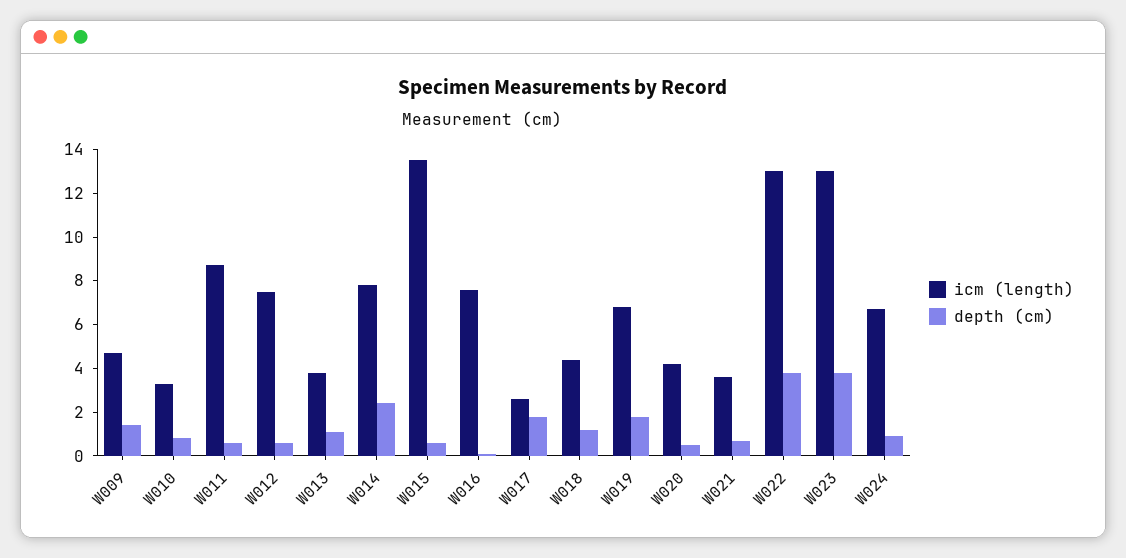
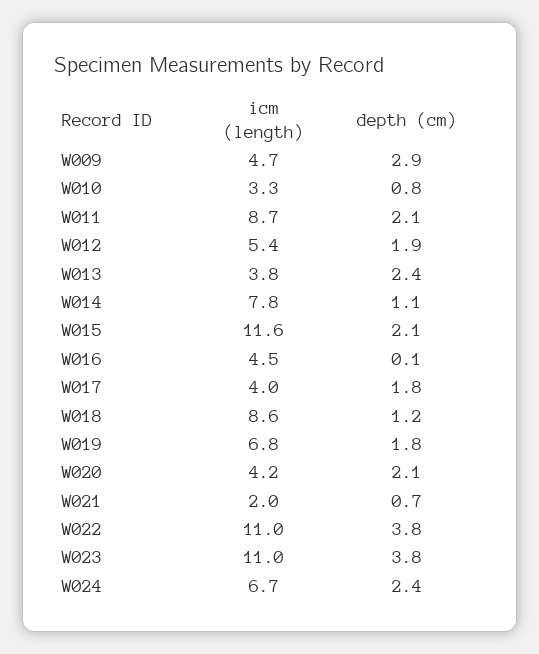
  {
    "icm (length)": {
      "W009": 4.7,
      "W010": 3.3,
      "W011": 8.7,
-     "W012": 7.5,
+     "W012": 5.4,
      "W013": 3.8,
      "W014": 7.8,
-     "W015": 13.5,
+     "W015": 11.6,
-     "W016": 7.5,
+     "W016": 4.5,
-     "W017": 2.5,
+     "W017": 4,
-     "W018": 4.5,
+     "W018": 8.6,
      "W019": 6.8,
      "W020": 4.2,
-     "W021": 3.5,
+     "W021": 2,
-     "W022": 13,
+     "W022": 11,
-     "W023": 13,
+     "W023": 11,
      "W024": 6.7
    },
    "depth (cm)": {
-     "W009": 1.5,
+     "W009": 2.9,
      "W010": 0.8,
-     "W011": 0.5,
+     "W011": 2.1,
-     "W012": 0.5,
+     "W012": 1.9,
-     "W013": 1,
+     "W013": 2.4,
-     "W014": 2.5,
+     "W014": 1.1,
-     "W015": 0.5,
+     "W015": 2.1,
      "W016": 0.1,
      "W017": 1.8,
      "W018": 1.2,
      "W019": 1.8,
-     "W020": 0.5,
+     "W020": 2.1,
      "W021": 0.7,
      "W022": 3.8,
      "W023": 3.8,
-     "W024": 1
+     "W024": 2.4
    }
  }

